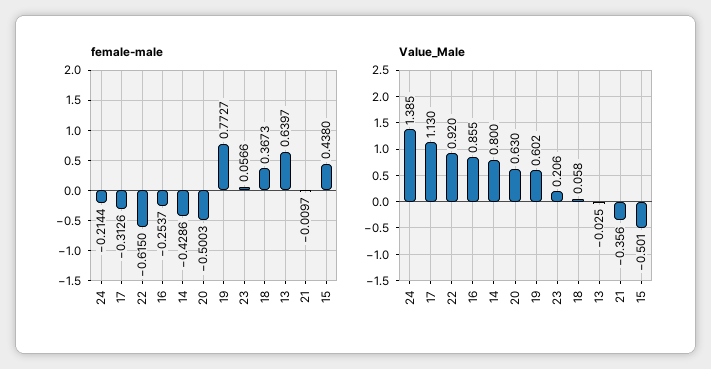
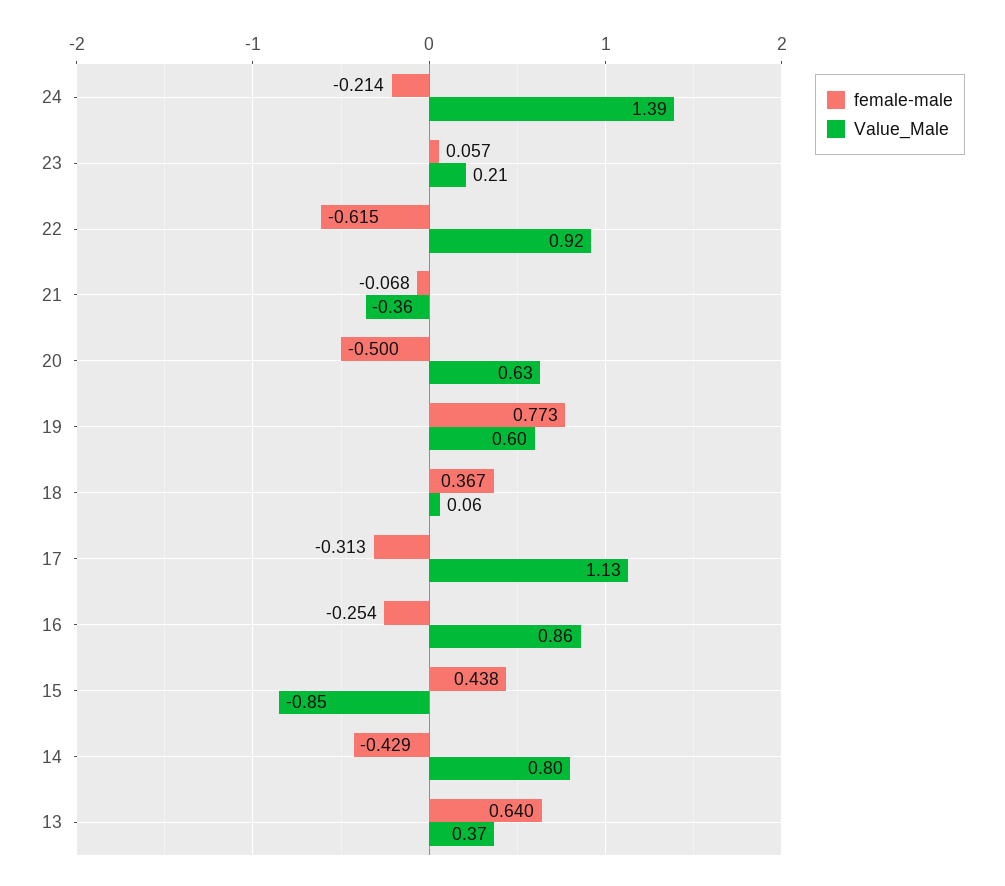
  {
    "female-male": {
      "24": -0.2144,
      "17": -0.3126,
      "22": -0.615,
      "16": -0.2537,
      "14": -0.4286,
      "20": -0.5003,
      "19": 0.7727,
      "23": 0.0566,
      "18": 0.3673,
      "13": 0.6397,
-     "21": -0.0097,
+     "21": -0.068,
      "15": 0.438
    },
    "Value_Male": {
      "24": 1.385,
      "17": 1.13,
      "22": 0.92,
      "16": 0.855,
      "14": 0.8,
      "20": 0.63,
      "19": 0.602,
      "23": 0.206,
      "18": 0.058,
-     "13": -0.025,
+     "13": 0.37,
      "21": -0.356,
-     "15": -0.501
+     "15": -0.85
    }
  }

